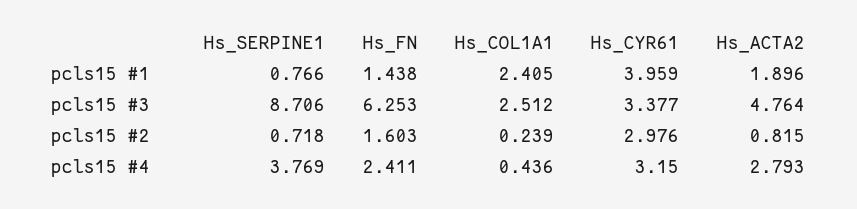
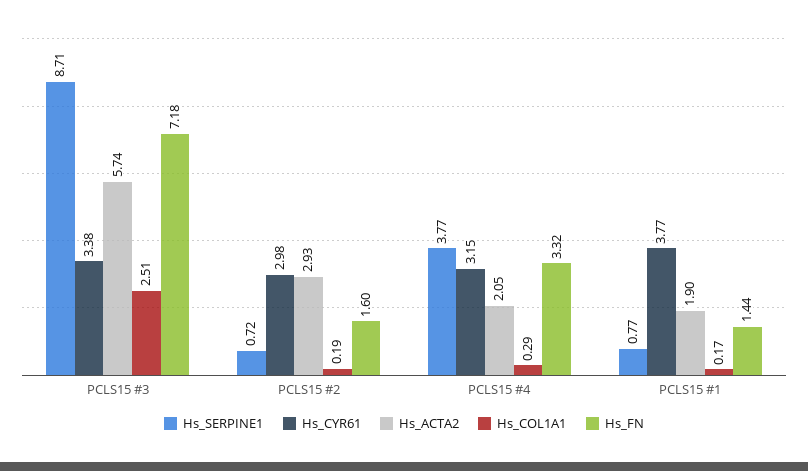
  {
    "Hs_SERPINE1": {
      "pcls15 #1": 0.766,
      "pcls15 #3": 8.706,
      "pcls15 #2": 0.718,
      "pcls15 #4": 3.769
    },
    "Hs_FN": {
      "pcls15 #1": 1.438,
-     "pcls15 #3": 6.253,
+     "pcls15 #3": 7.18,
      "pcls15 #2": 1.603,
-     "pcls15 #4": 2.411
+     "pcls15 #4": 3.32
    },
    "Hs_COL1A1": {
-     "pcls15 #1": 2.405,
+     "pcls15 #1": 0.17,
      "pcls15 #3": 2.512,
-     "pcls15 #2": 0.239,
+     "pcls15 #2": 0.19,
-     "pcls15 #4": 0.436
+     "pcls15 #4": 0.29
    },
    "Hs_CYR61": {
-     "pcls15 #1": 3.959,
+     "pcls15 #1": 3.77,
      "pcls15 #3": 3.377,
      "pcls15 #2": 2.976,
      "pcls15 #4": 3.15
    },
    "Hs_ACTA2": {
      "pcls15 #1": 1.896,
-     "pcls15 #3": 4.764,
+     "pcls15 #3": 5.74,
-     "pcls15 #2": 0.815,
+     "pcls15 #2": 2.93,
-     "pcls15 #4": 2.793
+     "pcls15 #4": 2.05
    }
  }

